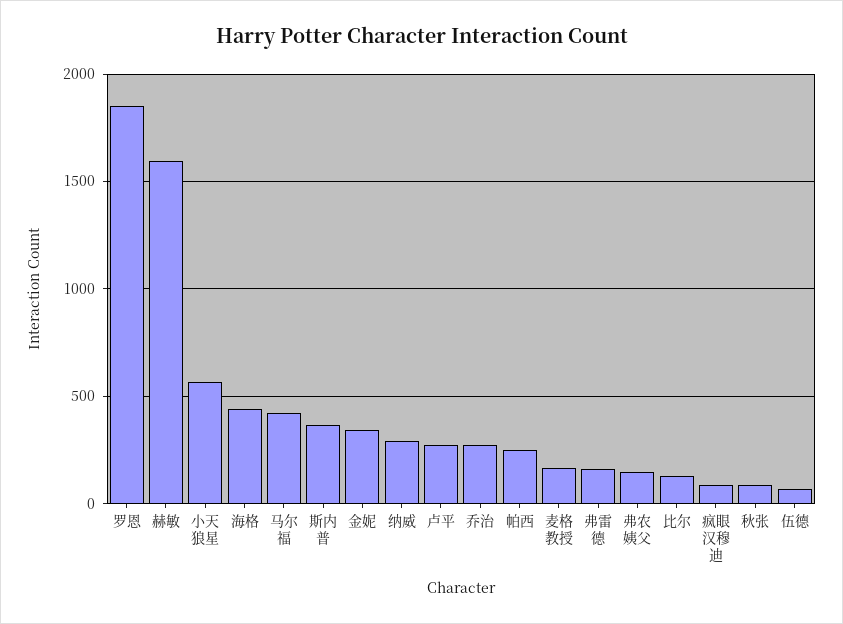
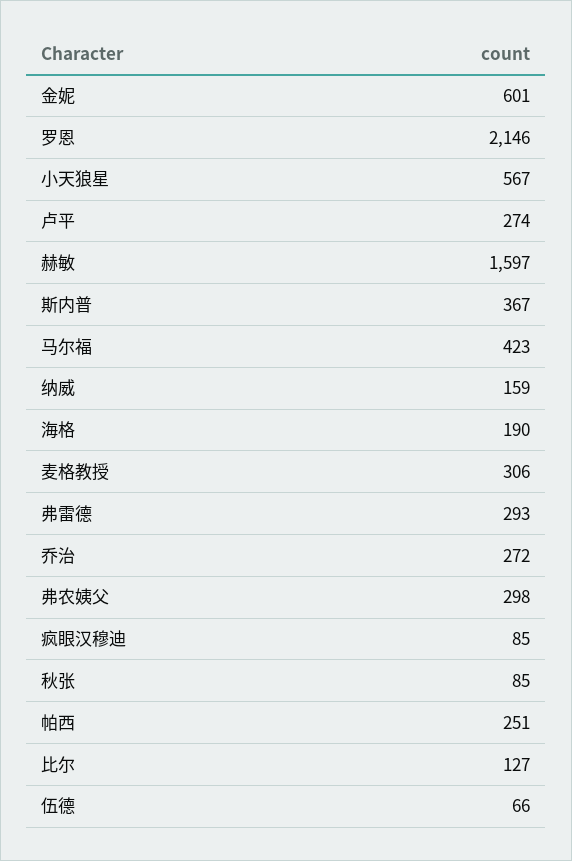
  {
-   "罗恩": 1850,
+   "罗恩": 2146,
    "赫敏": 1597,
    "小天狼星": 567,
-   "海格": 450,
+   "海格": 190,
    "马尔福": 423,
    "斯内普": 367,
-   "金妮": 350,
+   "金妮": 601,
-   "纳威": 300,
+   "纳威": 159,
    "卢平": 274,
    "乔治": 272,
    "帕西": 251,
-   "麦格教授": 150,
+   "麦格教授": 306,
-   "弗雷德": 150,
+   "弗雷德": 293,
-   "弗农姨父": 150,
+   "弗农姨父": 298,
    "比尔": 127,
    "疯眼汉穆迪": 85,
    "秋张": 85,
    "伍德": 66
  }

